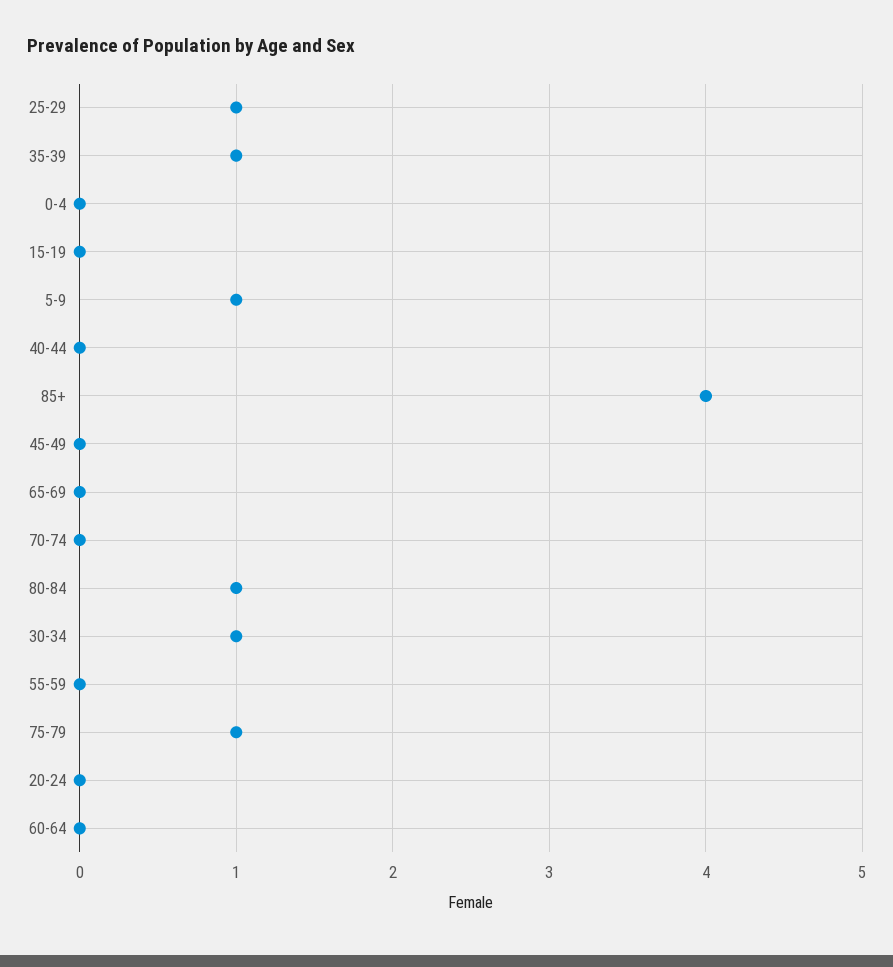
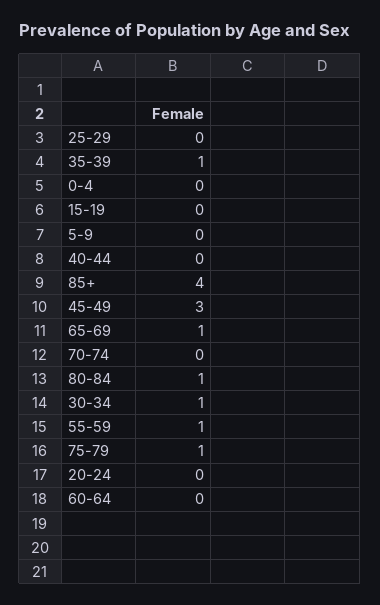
  {
-   "25-29": 1,
+   "25-29": 0,
    "35-39": 1,
    "0-4": 0,
    "15-19": 0,
-   "5-9": 1,
+   "5-9": 0,
    "40-44": 0,
    "85+": 4,
-   "45-49": 0,
+   "45-49": 3,
-   "65-69": 0,
+   "65-69": 1,
    "70-74": 0,
    "80-84": 1,
    "30-34": 1,
-   "55-59": 0,
+   "55-59": 1,
    "75-79": 1,
    "20-24": 0,
    "60-64": 0
  }

